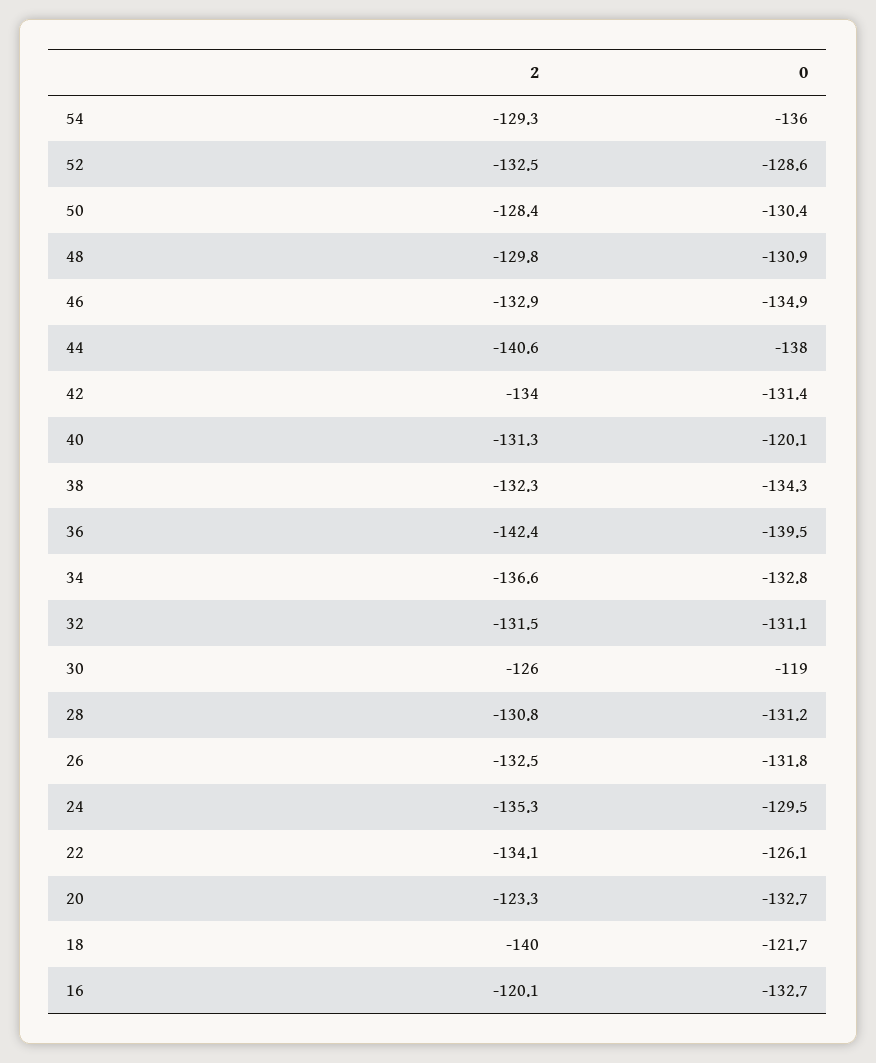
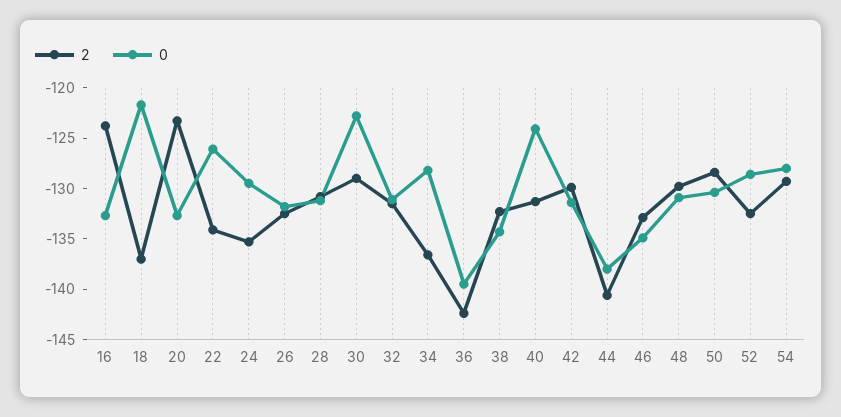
  {
    "2": {
      "54": -129.3,
      "52": -132.5,
      "50": -128.4,
      "48": -129.8,
      "46": -132.9,
      "44": -140.6,
-     "42": -134,
+     "42": -130,
      "40": -131.3,
      "38": -132.3,
      "36": -142.4,
      "34": -136.6,
      "32": -131.5,
-     "30": -126,
+     "30": -129,
      "28": -130.8,
      "26": -132.5,
      "24": -135.3,
      "22": -134.1,
      "20": -123.3,
-     "18": -140,
+     "18": -137,
-     "16": -120.1
+     "16": -124
    },
    "0": {
-     "54": -136,
+     "54": -128,
      "52": -128.6,
      "50": -130.4,
      "48": -130.9,
      "46": -134.9,
      "44": -138,
      "42": -131.4,
-     "40": -120.1,
+     "40": -124,
      "38": -134.3,
      "36": -139.5,
-     "34": -132.8,
+     "34": -128,
      "32": -131.1,
-     "30": -119,
+     "30": -123,
      "28": -131.2,
      "26": -131.8,
      "24": -129.5,
      "22": -126.1,
      "20": -132.7,
      "18": -121.7,
      "16": -132.7
    }
  }

